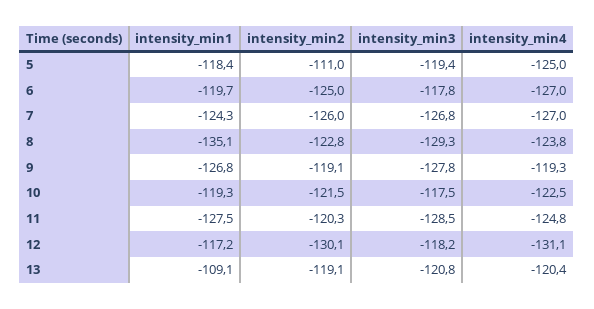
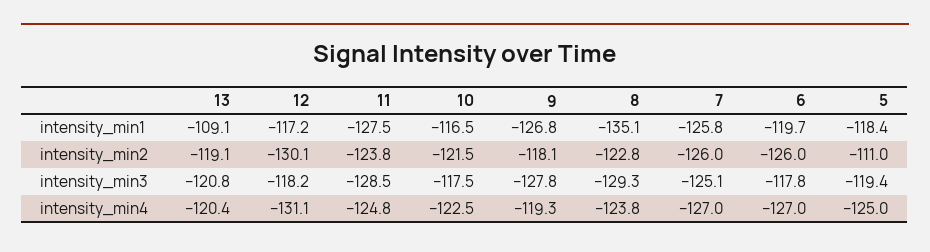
  {
    "intensity_min1": {
      "5": -118.4,
      "6": -119.7,
-     "7": -124.3,
+     "7": -125.8,
      "8": -135.1,
      "9": -126.8,
-     "10": -119.3,
+     "10": -116.5,
      "11": -127.5,
      "12": -117.2,
      "13": -109.1
    },
    "intensity_min2": {
      "5": -111,
-     "6": -125,
+     "6": -126,
      "7": -126,
      "8": -122.8,
-     "9": -119.1,
+     "9": -118.1,
      "10": -121.5,
-     "11": -120.3,
+     "11": -123.8,
      "12": -130.1,
      "13": -119.1
    },
    "intensity_min3": {
      "5": -119.4,
      "6": -117.8,
-     "7": -126.8,
+     "7": -125.1,
      "8": -129.3,
      "9": -127.8,
      "10": -117.5,
      "11": -128.5,
      "12": -118.2,
      "13": -120.8
    },
    "intensity_min4": {
      "5": -125,
      "6": -127,
      "7": -127,
      "8": -123.8,
      "9": -119.3,
      "10": -122.5,
      "11": -124.8,
      "12": -131.1,
      "13": -120.4
    }
  }

